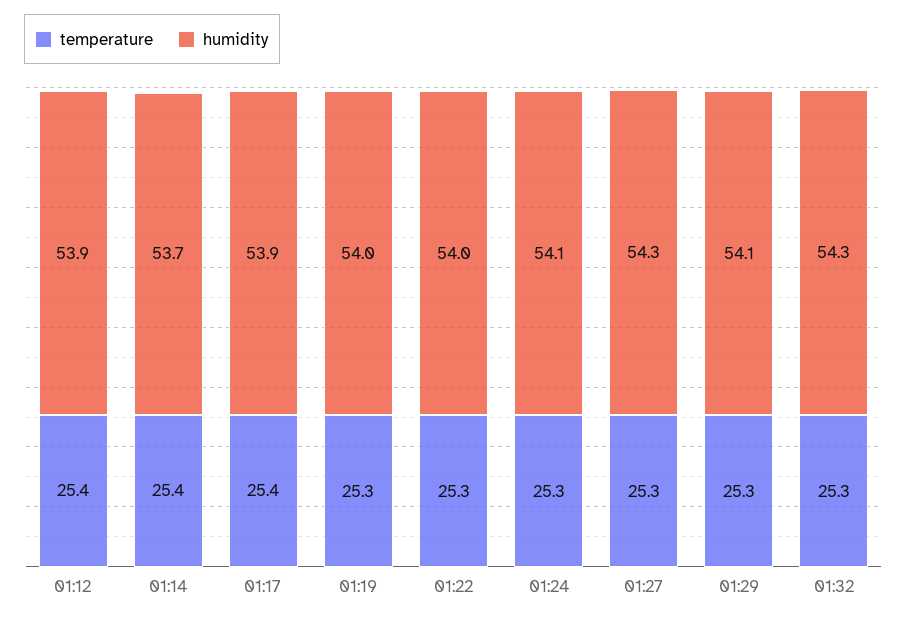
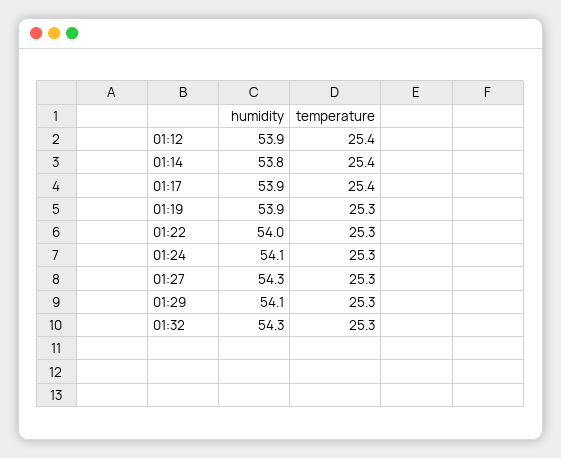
  {
    "temperature": {
      "01:12": 25.4,
      "01:14": 25.4,
      "01:17": 25.4,
      "01:19": 25.3,
      "01:22": 25.3,
      "01:24": 25.3,
      "01:27": 25.3,
      "01:29": 25.3,
      "01:32": 25.3
    },
    "humidity": {
      "01:12": 53.9,
-     "01:14": 53.7,
+     "01:14": 53.8,
      "01:17": 53.9,
-     "01:19": 54,
+     "01:19": 53.9,
      "01:22": 54,
      "01:24": 54.1,
      "01:27": 54.3,
      "01:29": 54.1,
      "01:32": 54.3
    }
  }

